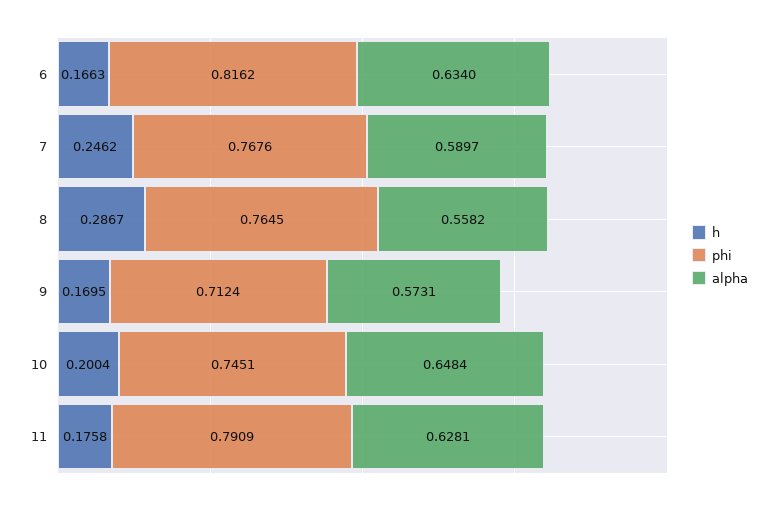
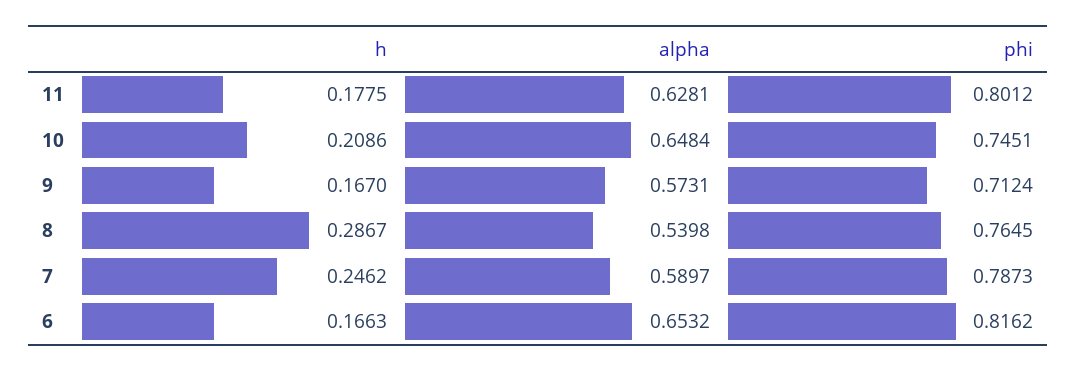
  {
    "h": {
      "6": 0.1663,
      "7": 0.2462,
      "8": 0.2867,
-     "9": 0.1695,
+     "9": 0.167,
-     "10": 0.2004,
+     "10": 0.2086,
-     "11": 0.1758
+     "11": 0.1775
    },
    "phi": {
      "6": 0.8162,
-     "7": 0.7676,
+     "7": 0.7873,
      "8": 0.7645,
      "9": 0.7124,
      "10": 0.7451,
-     "11": 0.7909
+     "11": 0.8012
    },
    "alpha": {
-     "6": 0.634,
+     "6": 0.6532,
      "7": 0.5897,
-     "8": 0.5582,
+     "8": 0.5398,
      "9": 0.5731,
      "10": 0.6484,
      "11": 0.6281
    }
  }

